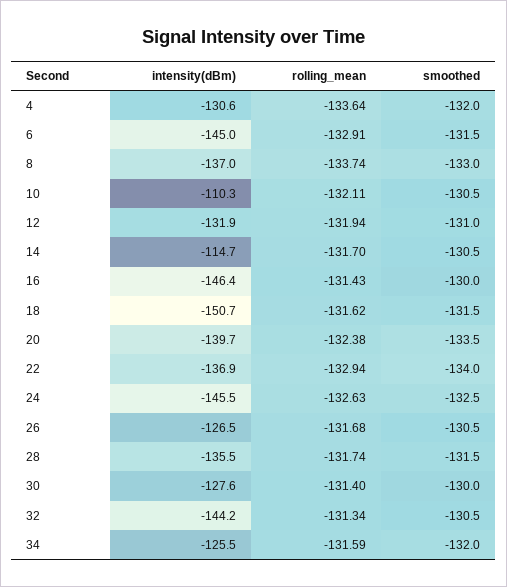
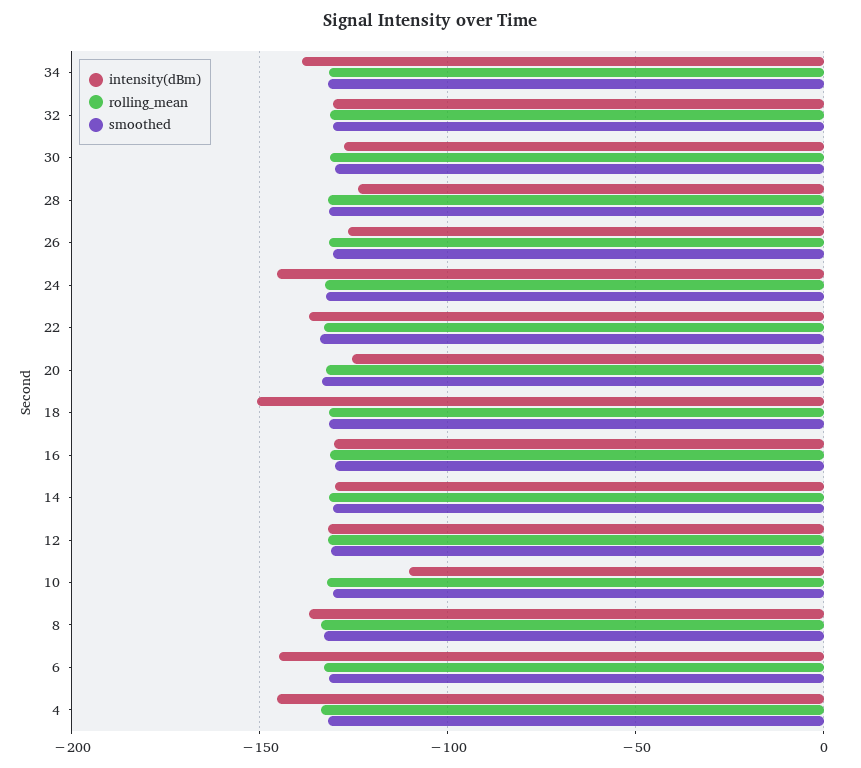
  {
    "intensity(dBm)": {
-     "4": -130.6,
+     "4": -145,
      "6": -145,
      "8": -137,
      "10": -110.3,
      "12": -131.9,
-     "14": -114.7,
+     "14": -130,
-     "16": -146.4,
+     "16": -130,
      "18": -150.7,
-     "20": -139.7,
+     "20": -125,
      "22": -136.9,
      "24": -145.5,
      "26": -126.5,
-     "28": -135.5,
+     "28": -125,
      "30": -127.6,
-     "32": -144.2,
+     "32": -130,
-     "34": -125.5
+     "34": -140
    },
    "rolling_mean": {
      "4": -133.64,
      "6": -132.91,
      "8": -133.74,
      "10": -132.11,
      "12": -131.94,
      "14": -131.7,
      "16": -131.43,
      "18": -131.62,
      "20": -132.38,
      "22": -132.94,
      "24": -132.63,
      "26": -131.68,
      "28": -131.74,
      "30": -131.4,
      "32": -131.34,
      "34": -131.59
    },
    "smoothed": {
      "4": -132,
      "6": -131.5,
      "8": -133,
      "10": -130.5,
      "12": -131,
      "14": -130.5,
      "16": -130,
      "18": -131.5,
      "20": -133.5,
      "22": -134,
      "24": -132.5,
      "26": -130.5,
      "28": -131.5,
      "30": -130,
      "32": -130.5,
      "34": -132
    }
  }

